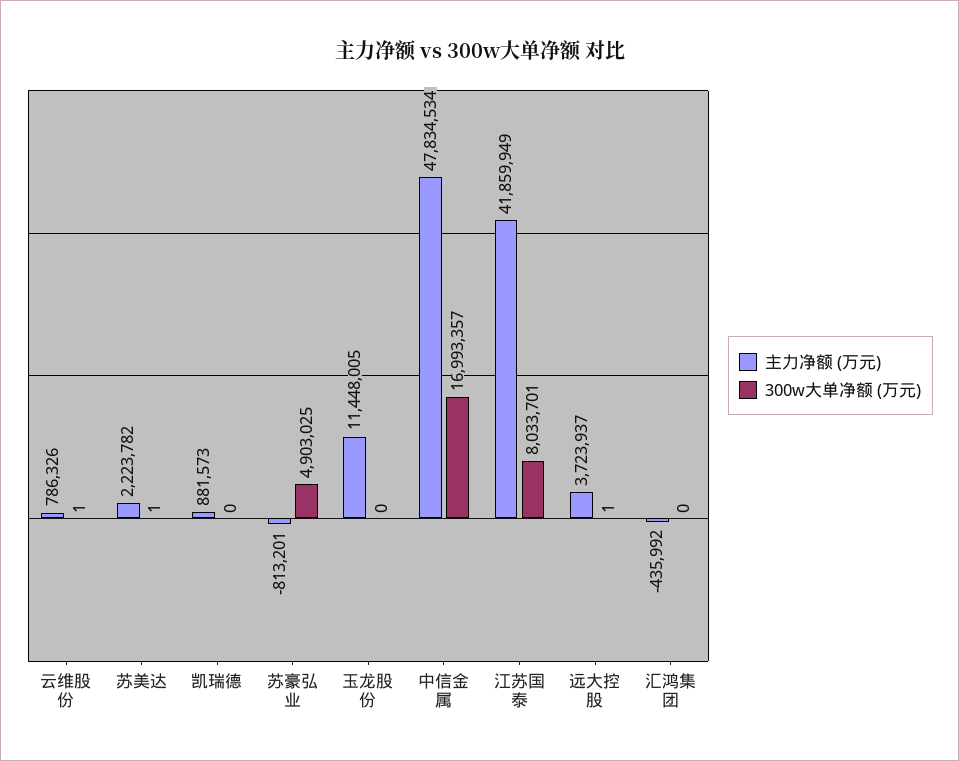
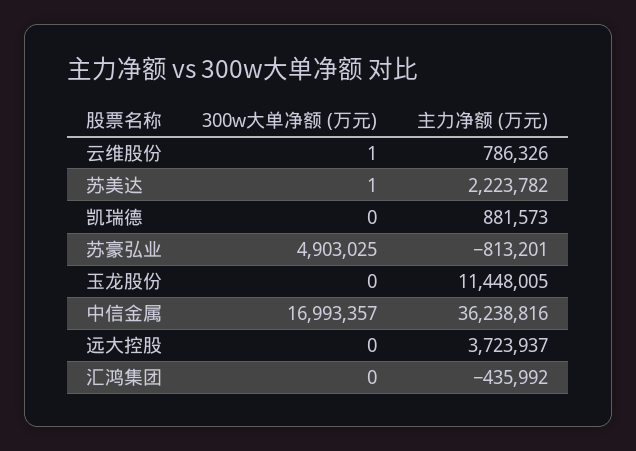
  {
    "主力净额 (万元)": {
      "云维股份": 786326,
      "苏美达": 2223782,
      "凯瑞德": 881573,
      "苏豪弘业": -813201,
      "玉龙股份": 11448005,
-     "中信金属": 47834534,
+     "中信金属": 36238816,
-     "江苏国泰": 41859949,
      "远大控股": 3723937,
      "汇鸿集团": -435992
    },
    "300w大单净额 (万元)": {
      "云维股份": 1,
      "苏美达": 1,
      "凯瑞德": 0,
      "苏豪弘业": 4903025,
      "玉龙股份": 0,
      "中信金属": 16993357,
-     "江苏国泰": 8033701,
-     "远大控股": 1,
+     "远大控股": 0,
      "汇鸿集团": 0
    }
  }

